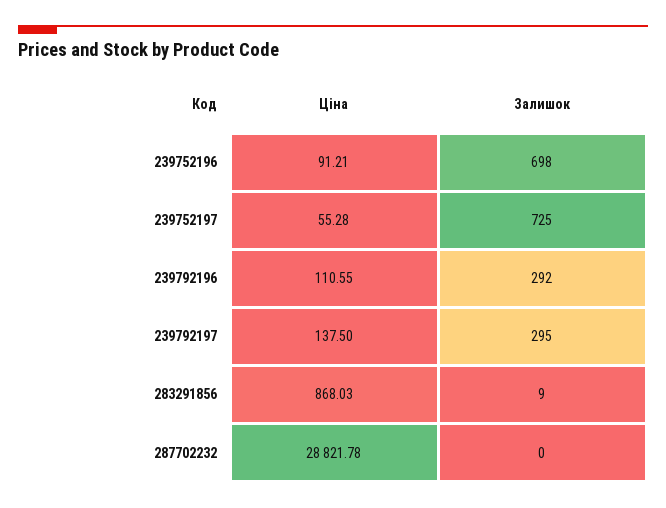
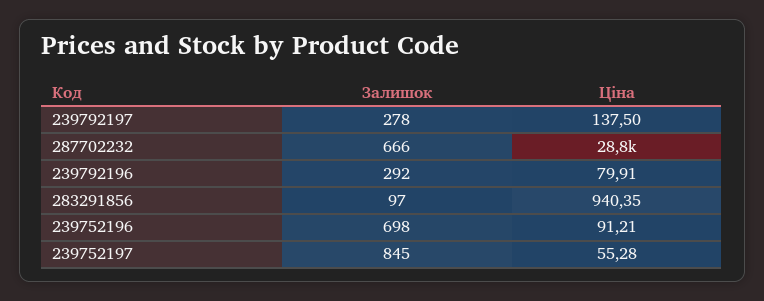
  {
    "Ціна": {
      "239752196": 91.21,
      "239752197": 55.28,
-     "239792196": 110.55,
+     "239792196": 79.91,
      "239792197": 137.5,
-     "283291856": 868.03,
+     "283291856": 940.35,
      "287702232": 28821.78
    },
    "Залишок": {
      "239752196": 698,
-     "239752197": 725,
+     "239752197": 845,
      "239792196": 292,
-     "239792197": 295,
+     "239792197": 278,
-     "283291856": 9,
+     "283291856": 97,
-     "287702232": 0
+     "287702232": 666
    }
  }

